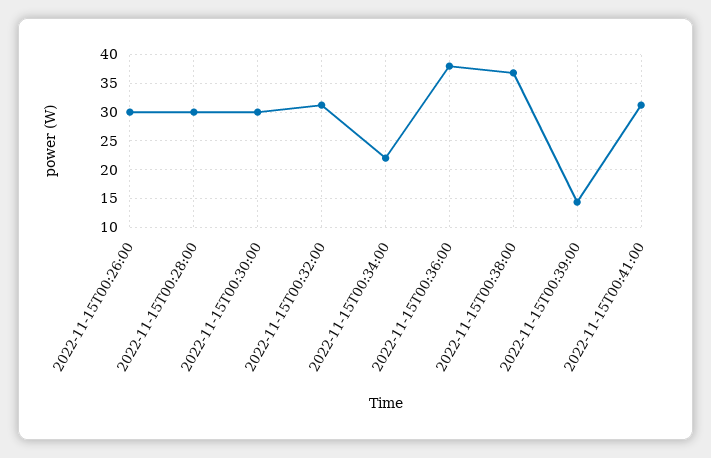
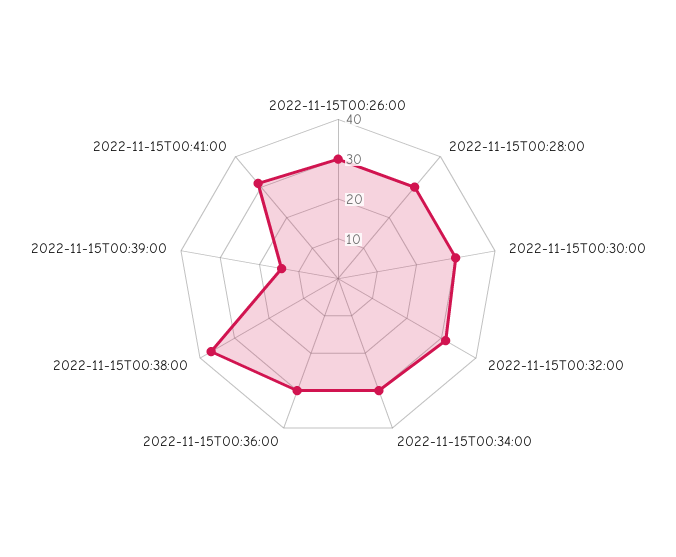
  {
    "2022-11-15T00:26:00": 30,
    "2022-11-15T00:28:00": 30,
    "2022-11-15T00:30:00": 30,
    "2022-11-15T00:32:00": 30,
-   "2022-11-15T00:34:00": 22.5,
+   "2022-11-15T00:34:00": 30,
-   "2022-11-15T00:36:00": 37.5,
+   "2022-11-15T00:36:00": 30,
    "2022-11-15T00:38:00": 37.5,
    "2022-11-15T00:39:00": 15,
    "2022-11-15T00:41:00": 30
  }

